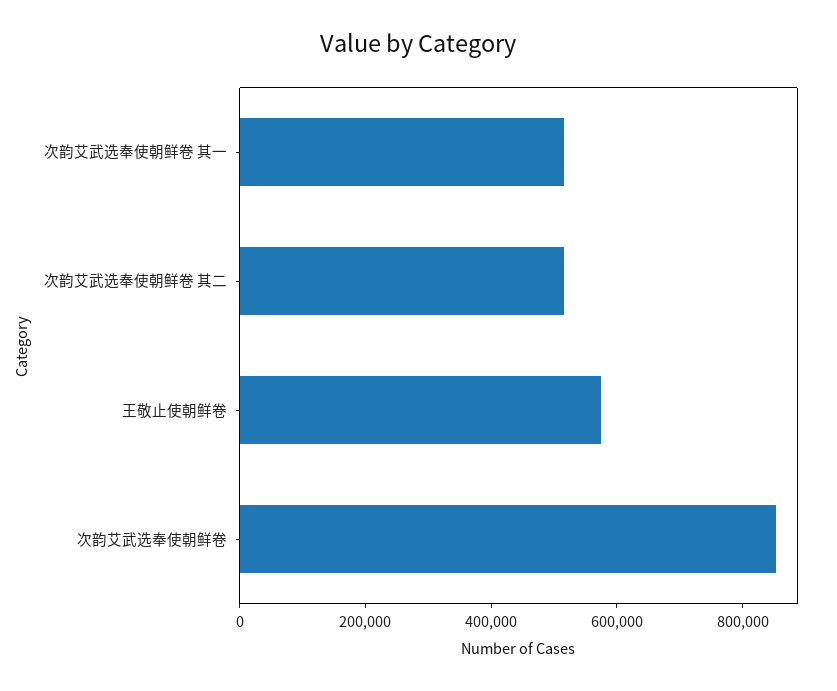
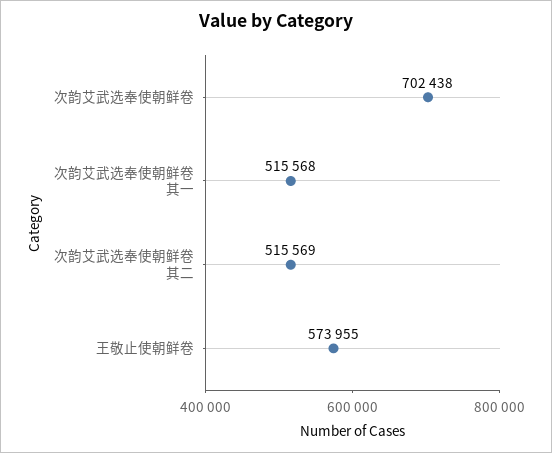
  {
    "次韵艾武选奉使朝鲜卷 其一": 515568,
    "次韵艾武选奉使朝鲜卷 其二": 515569,
    "王敬止使朝鲜卷": 573955,
-   "次韵艾武选奉使朝鲜卷": 850000
+   "次韵艾武选奉使朝鲜卷": 702438
  }

